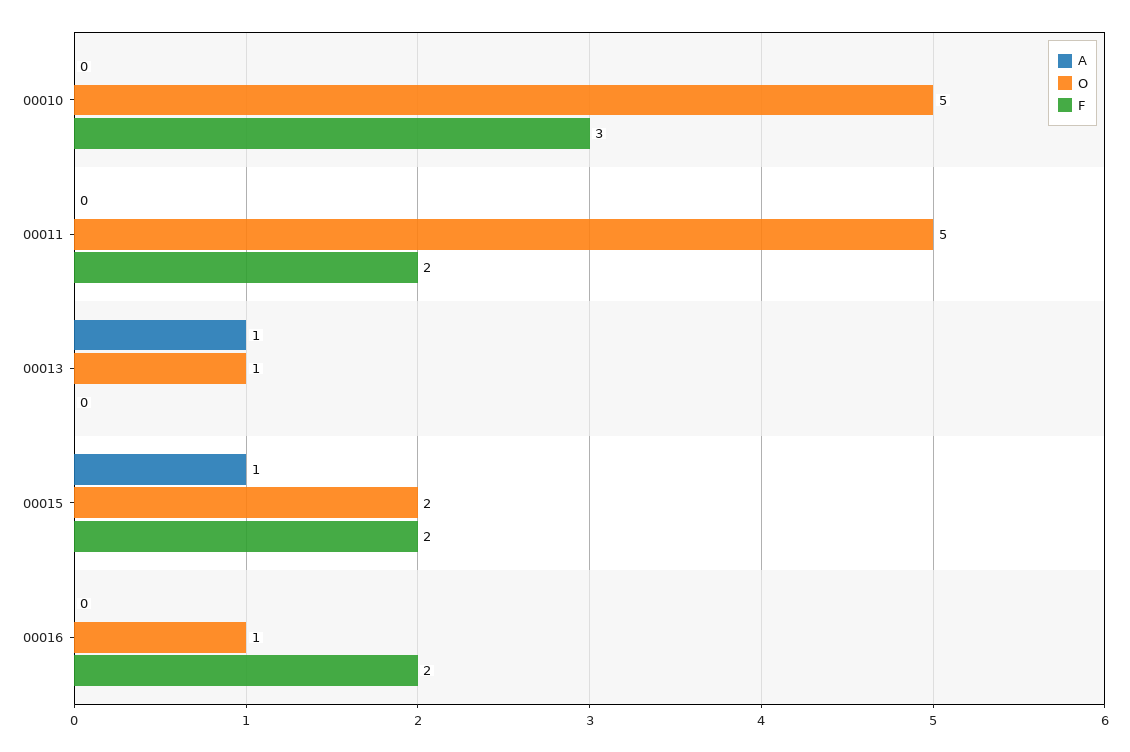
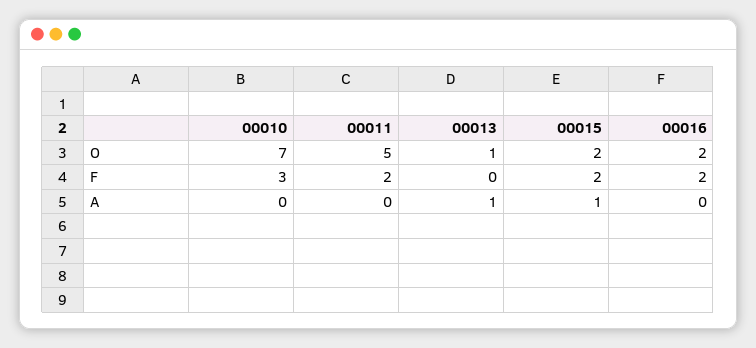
  {
    "A": {
      "00010": 0,
      "00011": 0,
      "00013": 1,
      "00015": 1,
      "00016": 0
    },
    "O": {
-     "00010": 5,
+     "00010": 7,
      "00011": 5,
      "00013": 1,
      "00015": 2,
-     "00016": 1
+     "00016": 2
    },
    "F": {
      "00010": 3,
      "00011": 2,
      "00013": 0,
      "00015": 2,
      "00016": 2
    }
  }

